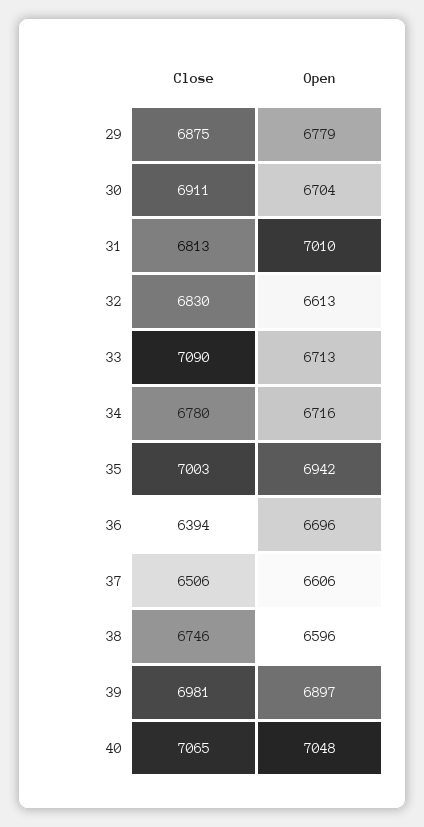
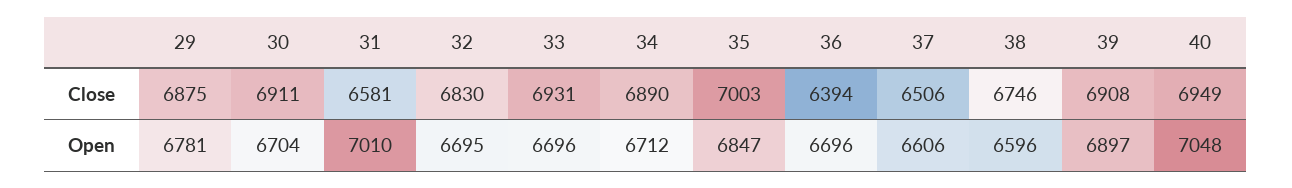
  {
    "Close": {
      "29": 6875,
      "30": 6911,
-     "31": 6813,
+     "31": 6581,
      "32": 6830,
-     "33": 7090,
+     "33": 6931,
-     "34": 6780,
+     "34": 6890,
      "35": 7003,
      "36": 6394,
      "37": 6506,
      "38": 6746,
-     "39": 6981,
+     "39": 6908,
-     "40": 7065
+     "40": 6949
    },
    "Open": {
-     "29": 6779,
+     "29": 6781,
      "30": 6704,
      "31": 7010,
-     "32": 6613,
+     "32": 6695,
-     "33": 6713,
+     "33": 6696,
-     "34": 6716,
+     "34": 6712,
-     "35": 6942,
+     "35": 6847,
      "36": 6696,
      "37": 6606,
      "38": 6596,
      "39": 6897,
      "40": 7048
    }
  }

